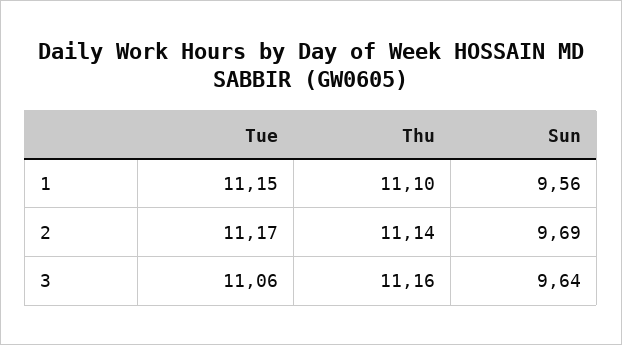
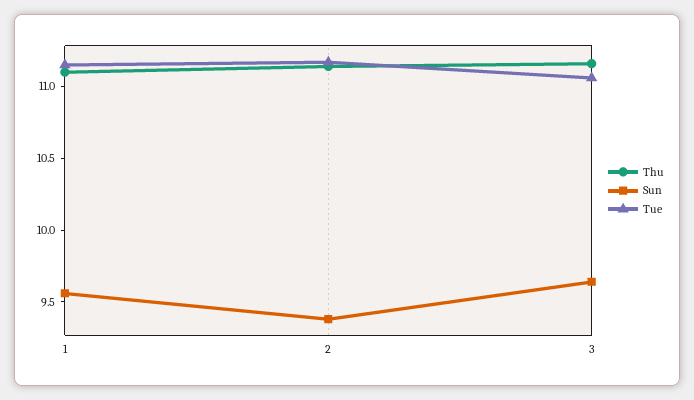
  {
    "Tue": {
      "1": 11.15,
      "2": 11.17,
      "3": 11.06
    },
    "Thu": {
      "1": 11.1,
      "2": 11.14,
      "3": 11.16
    },
    "Sun": {
      "1": 9.56,
-     "2": 9.69,
+     "2": 9.4,
      "3": 9.64
    }
  }

